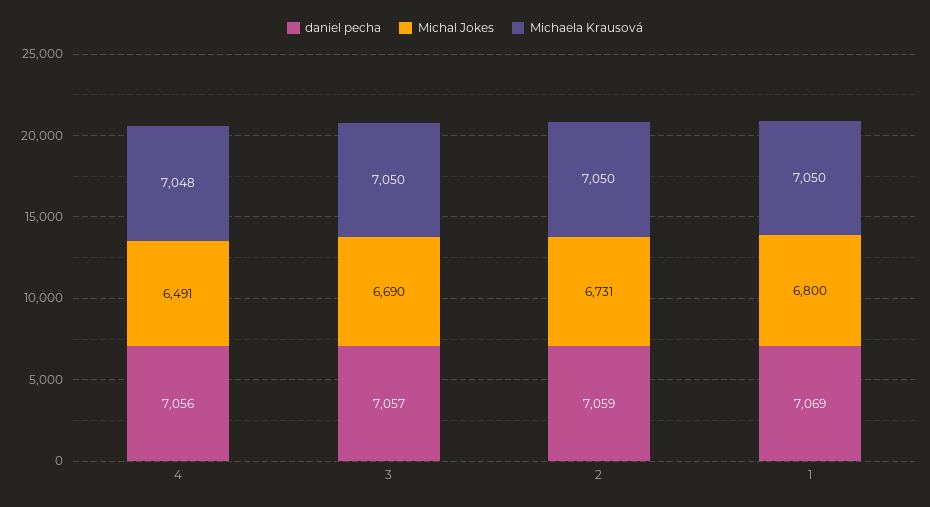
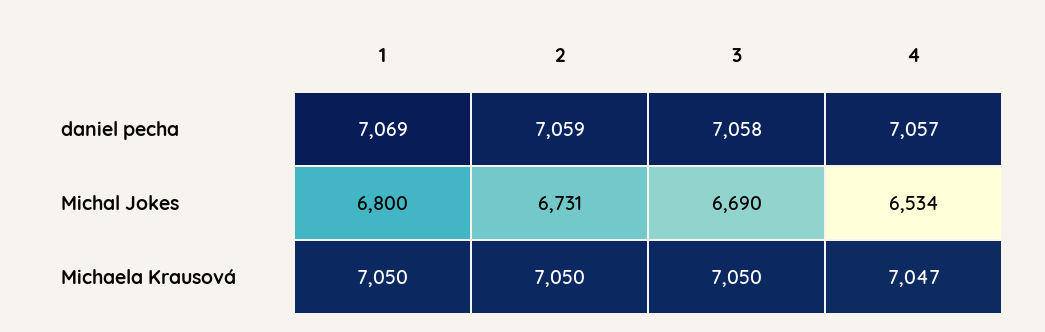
  {
    "daniel pecha": {
-     "4": 7056,
+     "4": 7057,
-     "3": 7057,
+     "3": 7058,
      "2": 7059,
      "1": 7069
    },
    "Michal Jokes": {
-     "4": 6491,
+     "4": 6534,
      "3": 6690,
      "2": 6731,
      "1": 6800
    },
    "Michaela Krausová": {
-     "4": 7048,
+     "4": 7047,
      "3": 7050,
      "2": 7050,
      "1": 7050
    }
  }

